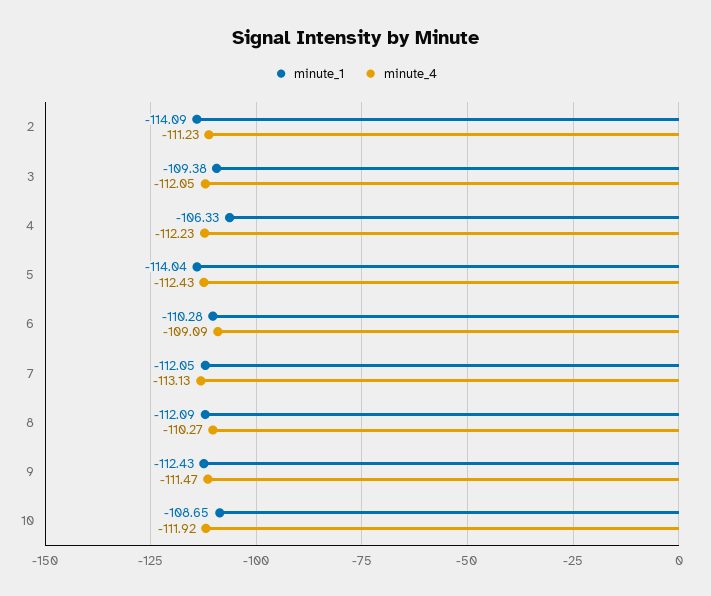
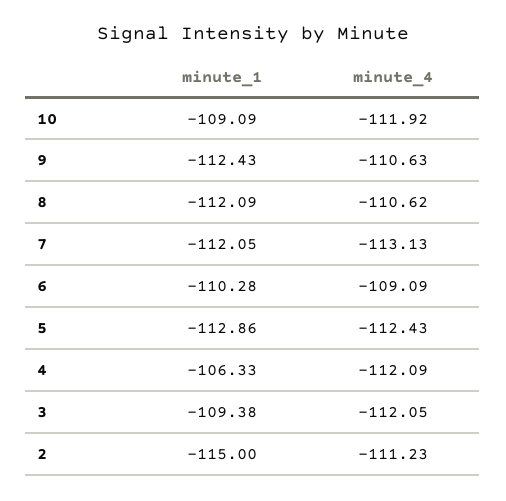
  {
    "minute_1": {
-     "2": -114.09,
+     "2": -115,
      "3": -109.38,
      "4": -106.33,
-     "5": -114.04,
+     "5": -112.86,
      "6": -110.28,
      "7": -112.05,
      "8": -112.09,
      "9": -112.43,
-     "10": -108.65
+     "10": -109.09
    },
    "minute_4": {
      "2": -111.23,
      "3": -112.05,
-     "4": -112.23,
+     "4": -112.09,
      "5": -112.43,
      "6": -109.09,
      "7": -113.13,
-     "8": -110.27,
+     "8": -110.62,
-     "9": -111.47,
+     "9": -110.63,
      "10": -111.92
    }
  }

